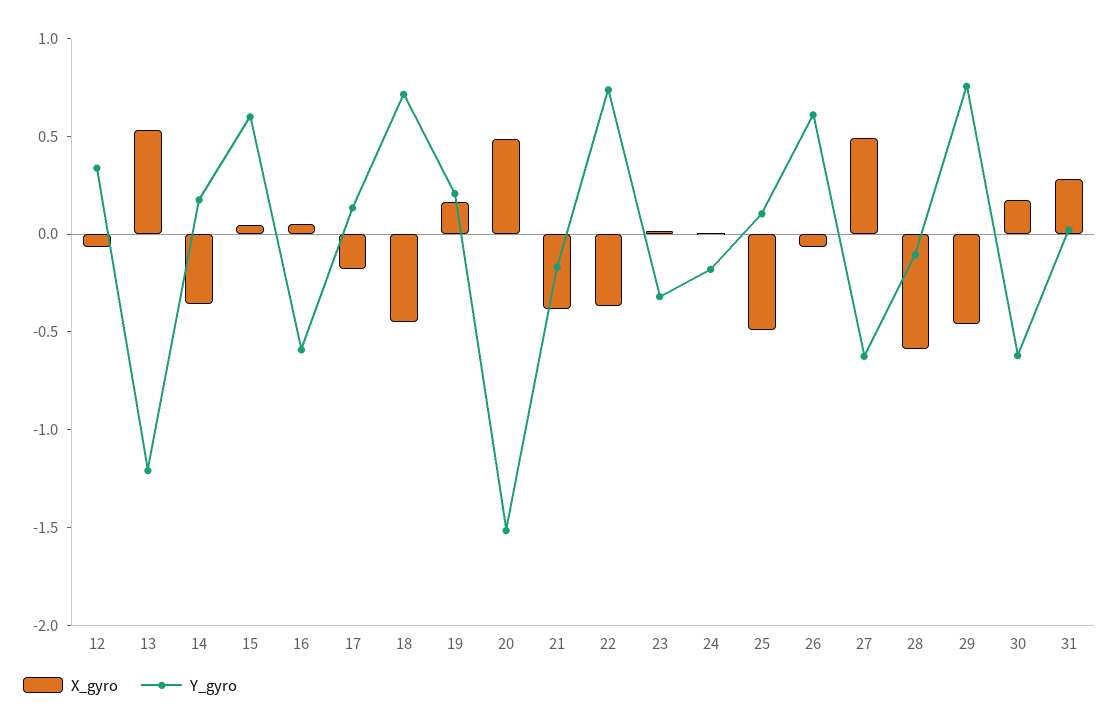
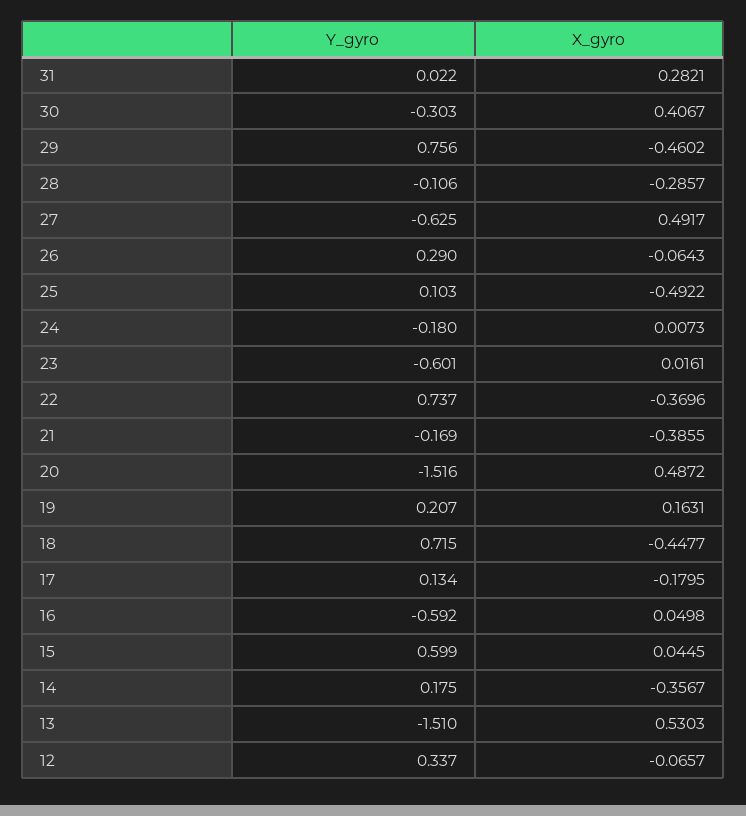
  {
    "X_gyro": {
      "12": -0.0657,
      "13": 0.5303,
      "14": -0.3567,
      "15": 0.0445,
      "16": 0.0498,
      "17": -0.1795,
      "18": -0.4477,
      "19": 0.1631,
      "20": 0.4872,
      "21": -0.3855,
      "22": -0.3696,
      "23": 0.0161,
      "24": 0.0073,
      "25": -0.4922,
      "26": -0.0643,
      "27": 0.4917,
-     "28": -0.6,
+     "28": -0.2857,
      "29": -0.4602,
-     "30": 0.2,
+     "30": 0.4067,
      "31": 0.2821
    },
    "Y_gyro": {
      "12": 0.337,
-     "13": -1.2,
+     "13": -1.51,
      "14": 0.175,
      "15": 0.599,
      "16": -0.592,
      "17": 0.134,
      "18": 0.715,
      "19": 0.207,
      "20": -1.516,
      "21": -0.169,
      "22": 0.737,
-     "23": -0.3,
+     "23": -0.601,
      "24": -0.18,
      "25": 0.103,
-     "26": 0.6,
+     "26": 0.29,
      "27": -0.625,
      "28": -0.106,
      "29": 0.756,
-     "30": -0.6,
+     "30": -0.303,
      "31": 0.022
    }
  }

